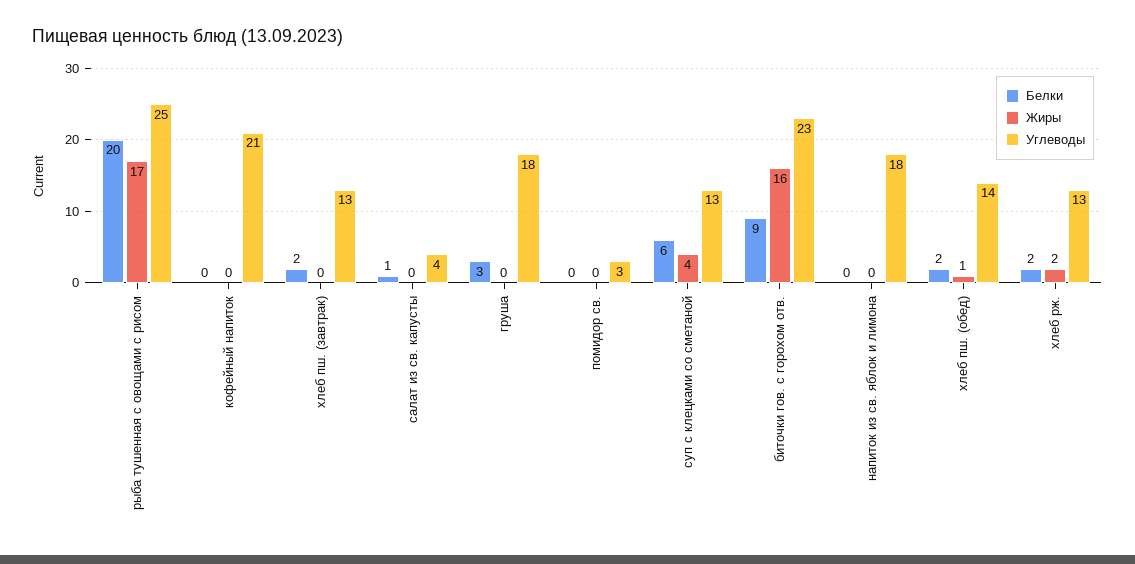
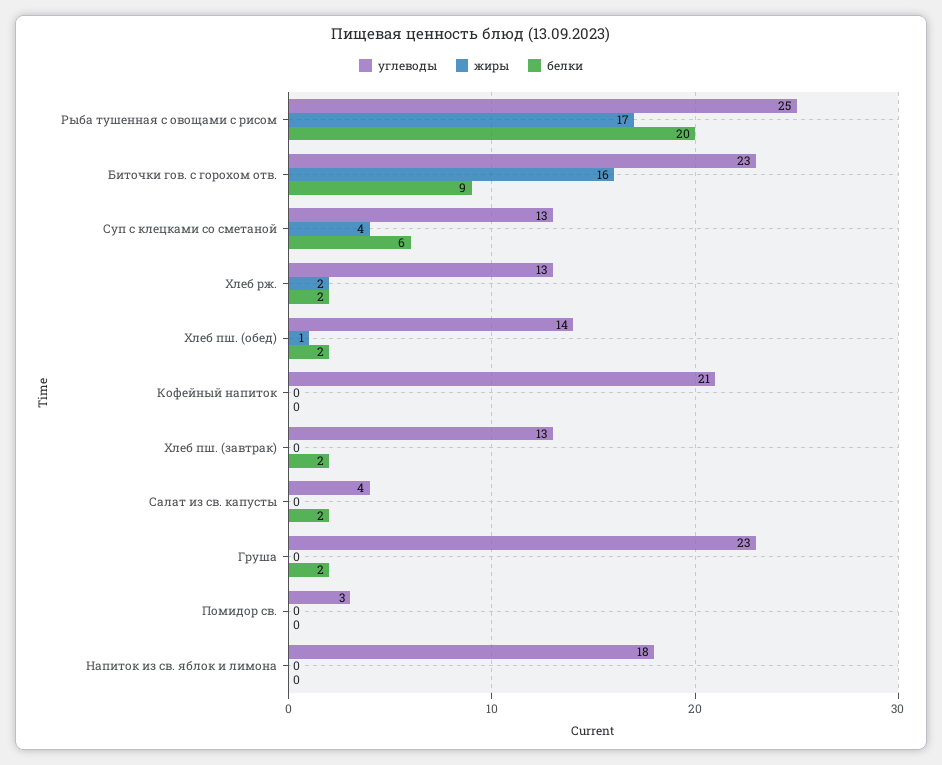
  {
    "Белки": {
      "рыба тушенная с овощами с рисом": 20,
      "кофейный напиток": 0,
      "хлеб пш. (завтрак)": 2,
-     "салат из св. капусты": 1,
+     "салат из св. капусты": 2,
-     "груша": 3,
+     "груша": 2,
      "помидор св.": 0,
      "суп с клецками со сметаной": 6,
      "биточки гов. с горохом отв.": 9,
      "напиток из св. яблок и лимона": 0,
      "хлеб пш. (обед)": 2,
      "хлеб рж.": 2
    },
    "Жиры": {
      "рыба тушенная с овощами с рисом": 17,
      "кофейный напиток": 0,
      "хлеб пш. (завтрак)": 0,
      "салат из св. капусты": 0,
      "груша": 0,
      "помидор св.": 0,
      "суп с клецками со сметаной": 4,
      "биточки гов. с горохом отв.": 16,
      "напиток из св. яблок и лимона": 0,
      "хлеб пш. (обед)": 1,
      "хлеб рж.": 2
    },
    "Углеводы": {
      "рыба тушенная с овощами с рисом": 25,
      "кофейный напиток": 21,
      "хлеб пш. (завтрак)": 13,
      "салат из св. капусты": 4,
-     "груша": 18,
+     "груша": 23,
      "помидор св.": 3,
      "суп с клецками со сметаной": 13,
      "биточки гов. с горохом отв.": 23,
      "напиток из св. яблок и лимона": 18,
      "хлеб пш. (обед)": 14,
      "хлеб рж.": 13
    }
  }

